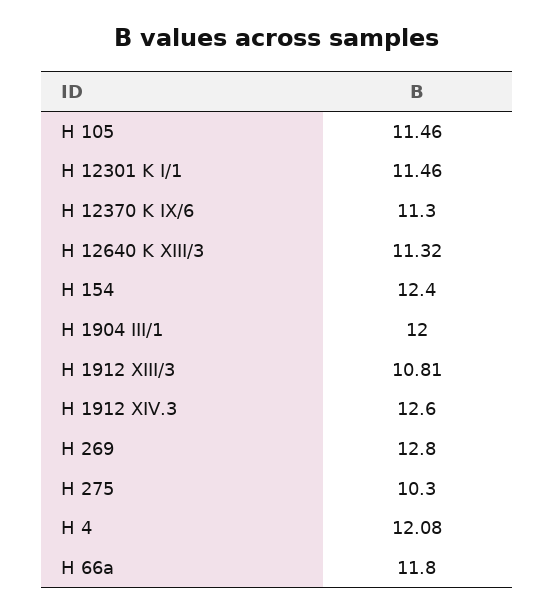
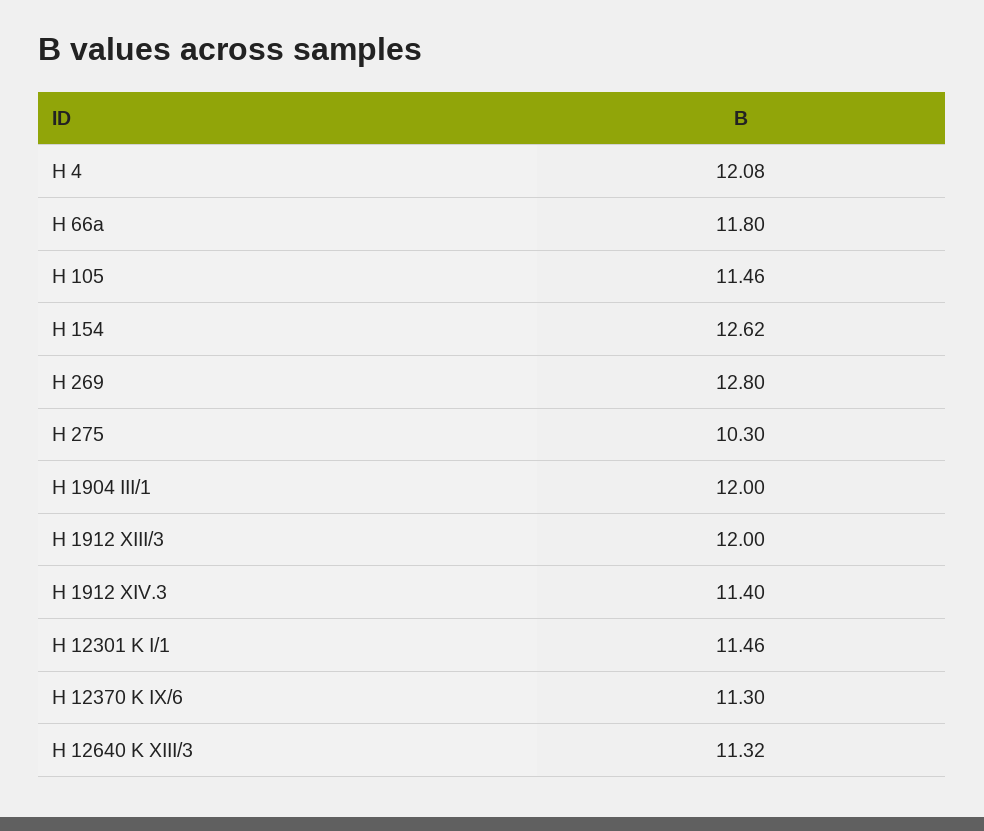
  {
    "H 105": 11.46,
    "H 12301 K I/1": 11.46,
    "H 12370 K IX/6": 11.3,
    "H 12640 K XIII/3": 11.32,
-   "H 154": 12.4,
+   "H 154": 12.62,
    "H 1904 III/1": 12,
-   "H 1912 XIII/3": 10.81,
+   "H 1912 XIII/3": 12,
-   "H 1912 XIV.3": 12.6,
+   "H 1912 XIV.3": 11.4,
    "H 269": 12.8,
    "H 275": 10.3,
    "H 4": 12.08,
    "H 66a": 11.8
  }

